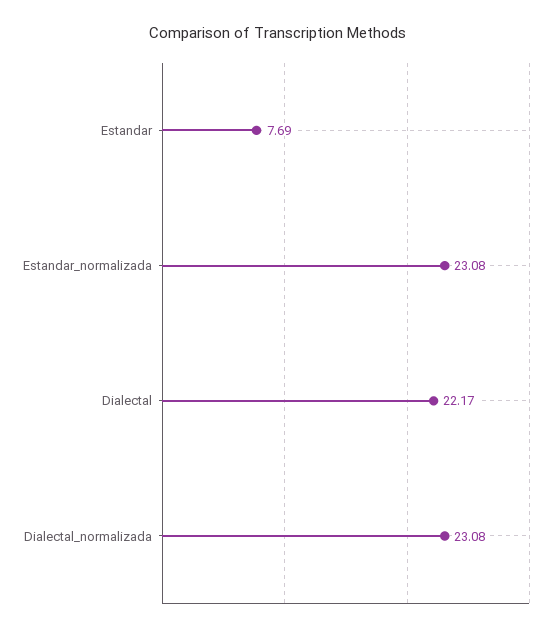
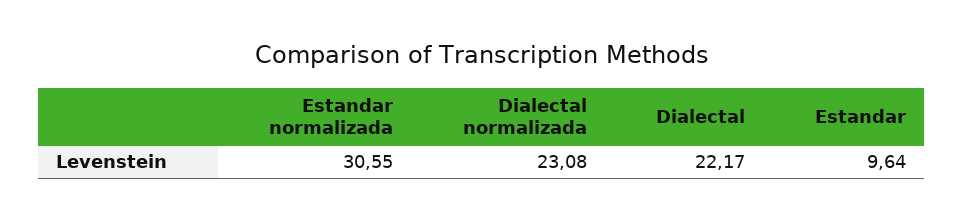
  {
-   "Estandar": 7.69,
+   "Estandar": 9.64,
-   "Estandar_normalizada": 23.08,
+   "Estandar_normalizada": 30.55,
    "Dialectal": 22.17,
    "Dialectal_normalizada": 23.08
  }

